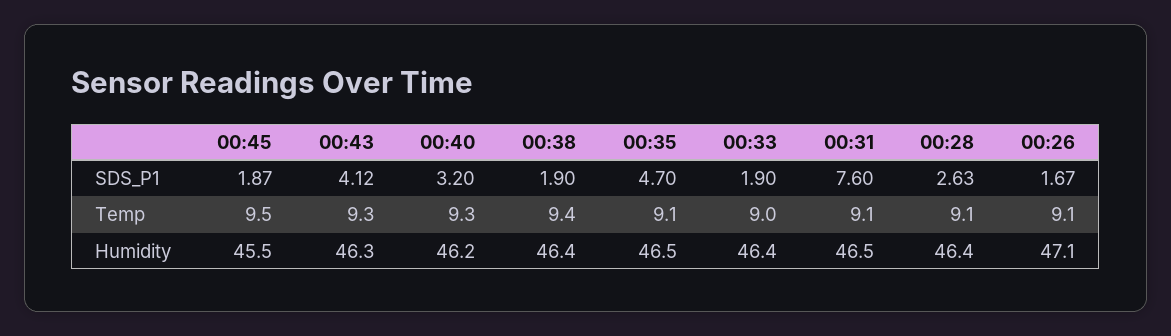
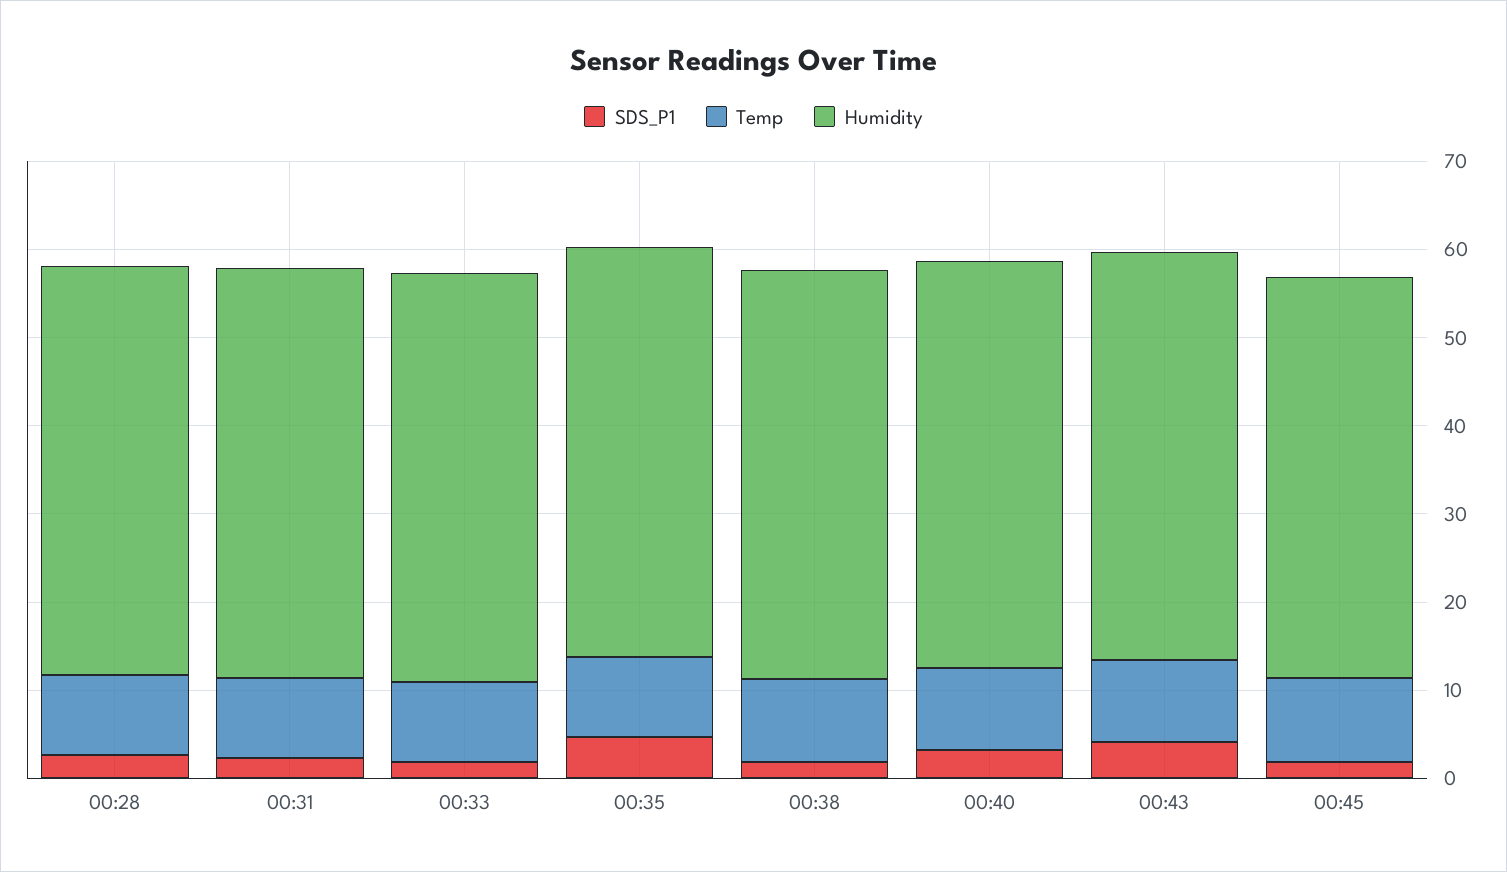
  {
    "SDS_P1": {
      "00:45": 1.87,
      "00:43": 4.12,
      "00:40": 3.2,
      "00:38": 1.9,
      "00:35": 4.7,
      "00:33": 1.9,
-     "00:31": 7.6,
+     "00:31": 2,
-     "00:28": 2.63,
+     "00:28": 2.63
-     "00:26": 1.67
    },
    "Temp": {
      "00:45": 9.5,
      "00:43": 9.3,
      "00:40": 9.3,
      "00:38": 9.4,
      "00:35": 9.1,
      "00:33": 9,
      "00:31": 9.1,
-     "00:28": 9.1,
+     "00:28": 9.1
-     "00:26": 9.1
    },
    "Humidity": {
      "00:45": 45.5,
      "00:43": 46.3,
      "00:40": 46.2,
      "00:38": 46.4,
      "00:35": 46.5,
      "00:33": 46.4,
      "00:31": 46.5,
-     "00:28": 46.4,
+     "00:28": 46.4
-     "00:26": 47.1
    }
  }

